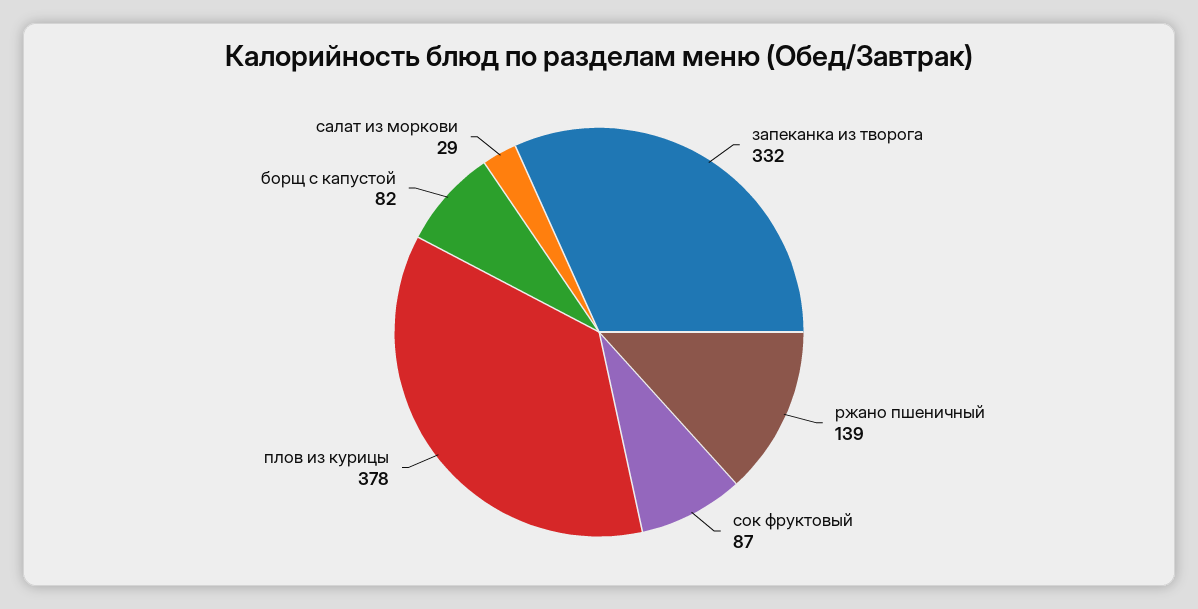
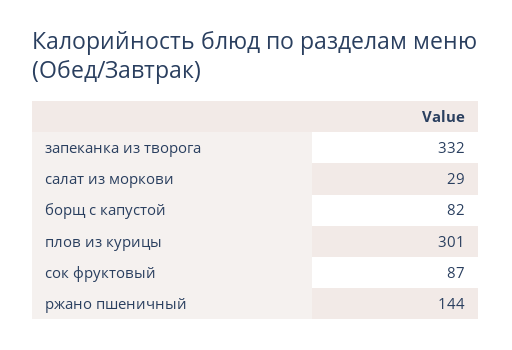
  {
    "запеканка из творога": 332,
-   "ржано пшеничный": 139,
+   "ржано пшеничный": 144,
    "сок фруктовый": 87,
-   "плов из курицы": 378,
+   "плов из курицы": 301,
    "борщ с капустой": 82,
    "салат из моркови": 29
  }

